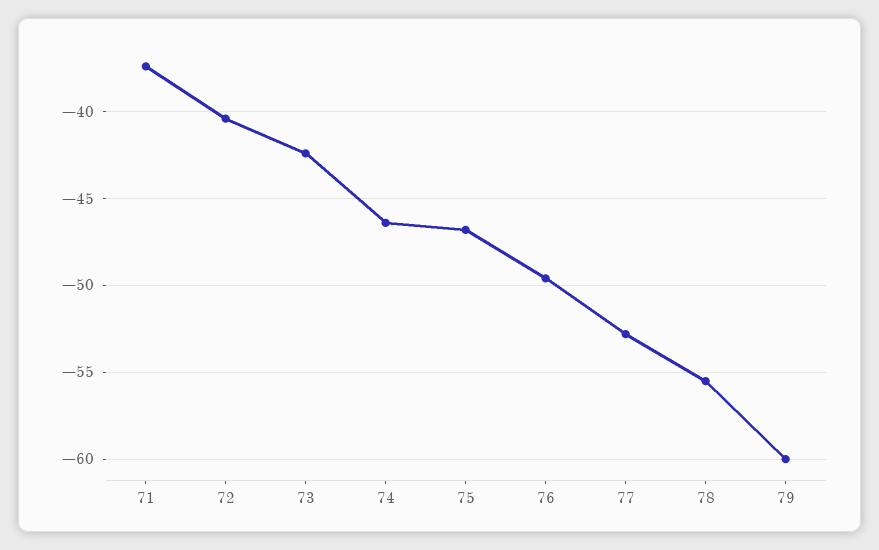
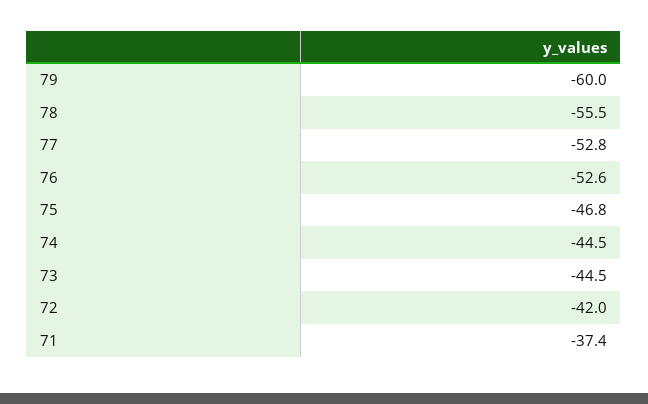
  {
    "71": -37.4,
-   "72": -40.5,
+   "72": -42,
-   "73": -42.5,
+   "73": -44.5,
-   "74": -46.5,
+   "74": -44.5,
    "75": -46.8,
-   "76": -49.5,
+   "76": -52.6,
    "77": -52.8,
    "78": -55.5,
    "79": -60
  }

